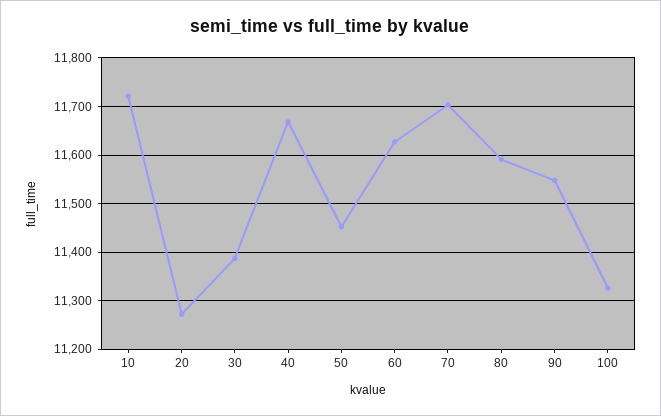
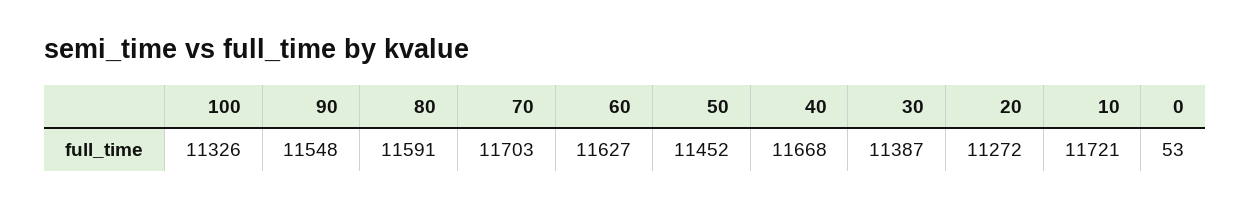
  {
    "10": 11721,
    "20": 11272,
    "30": 11387,
    "40": 11668,
    "50": 11452,
    "60": 11627,
    "70": 11703,
    "80": 11591,
    "90": 11548,
-   "100": 11326
+   "100": 11326,
+   "0": 53
  }

